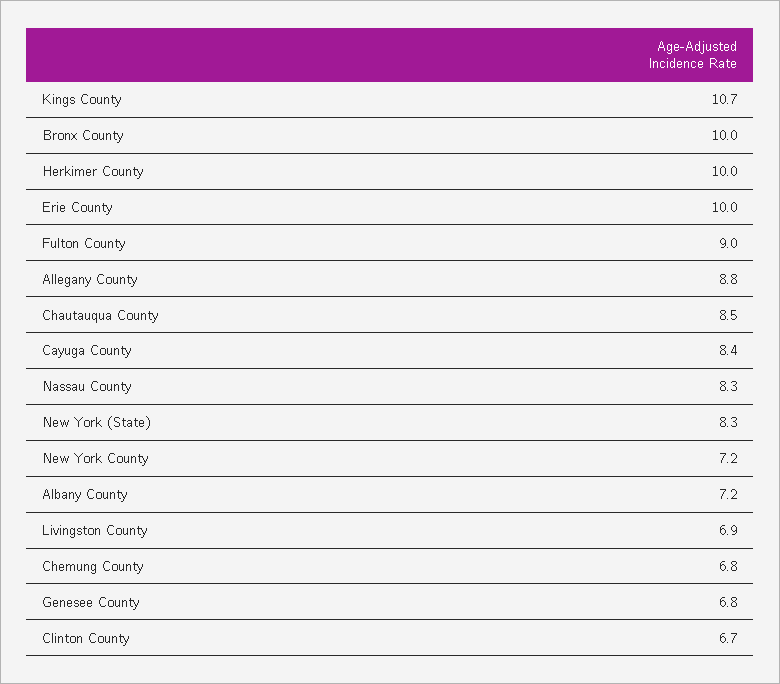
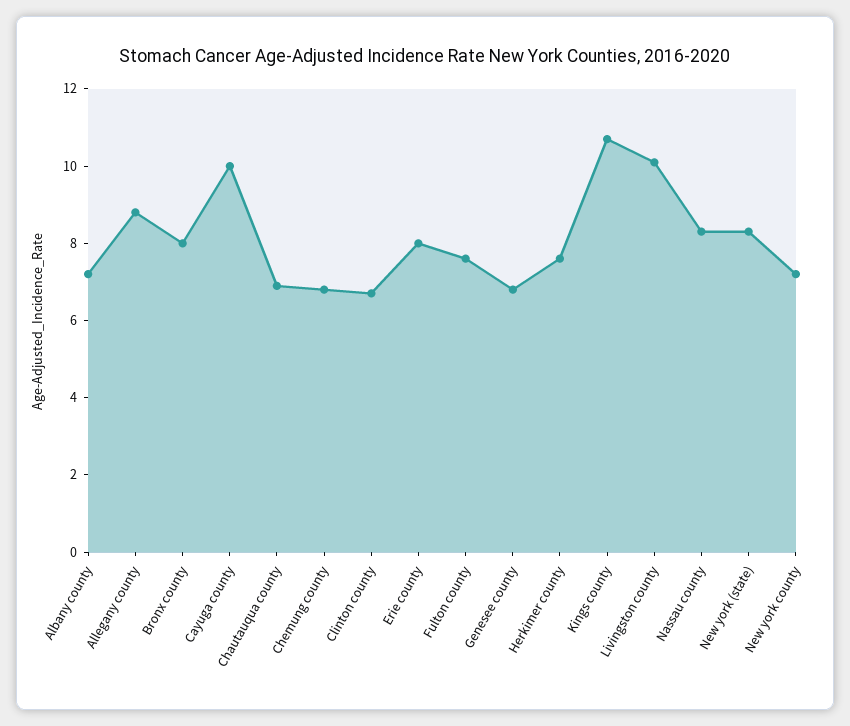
  {
    "Kings County": 10.7,
-   "Bronx County": 10,
+   "Bronx County": 8,
-   "Herkimer County": 10,
+   "Herkimer County": 7.5,
-   "Erie County": 10,
+   "Erie County": 8,
-   "Fulton County": 9,
+   "Fulton County": 7.5,
    "Allegany County": 8.8,
-   "Chautauqua County": 8.5,
+   "Chautauqua County": 7,
-   "Cayuga County": 8.4,
+   "Cayuga County": 10,
    "Nassau County": 8.3,
    "New York (State)": 8.3,
    "New York County": 7.2,
    "Albany County": 7.2,
-   "Livingston County": 6.9,
+   "Livingston County": 10,
    "Chemung County": 6.8,
    "Genesee County": 6.8,
    "Clinton County": 6.7
  }

